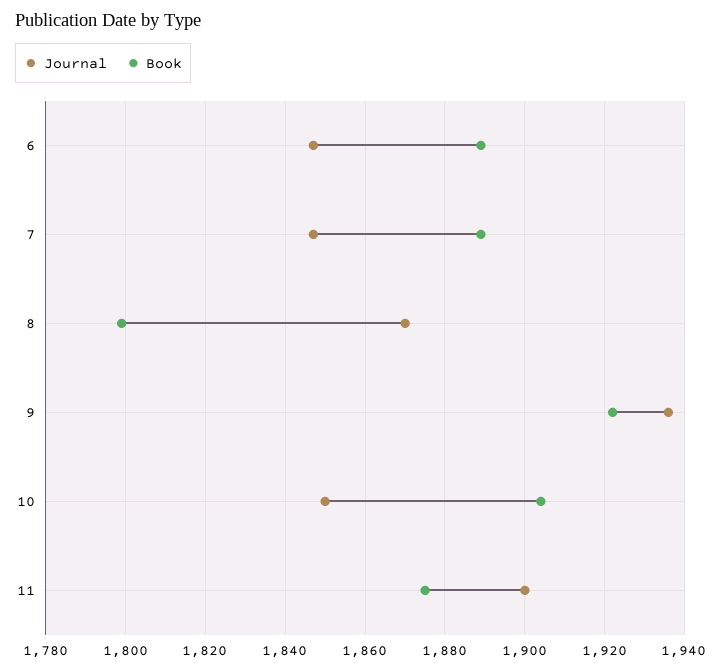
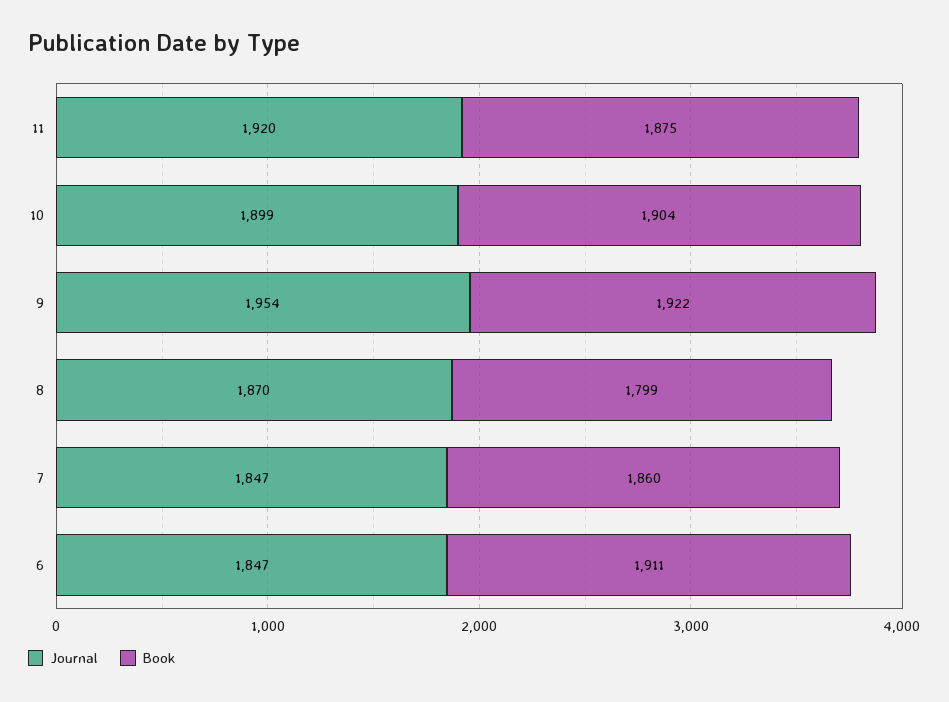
  {
    "Journal": {
      "6": 1847,
      "7": 1847,
      "8": 1870,
-     "9": 1935,
+     "9": 1954,
-     "10": 1850,
+     "10": 1899,
-     "11": 1900
+     "11": 1920
    },
    "Book": {
-     "6": 1890,
+     "6": 1911,
-     "7": 1890,
+     "7": 1860,
      "8": 1799,
      "9": 1922,
      "10": 1904,
      "11": 1875
    }
  }

